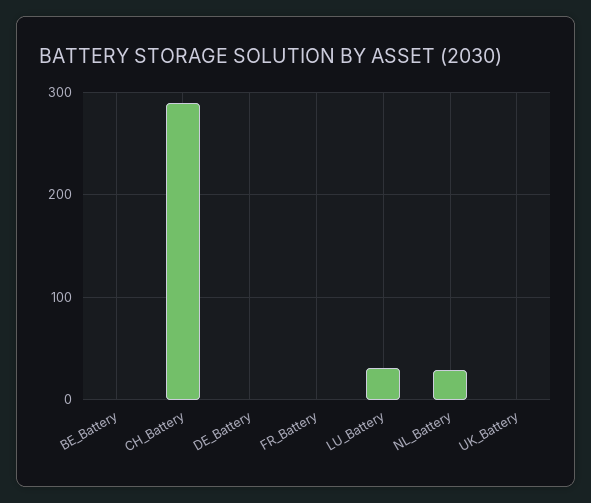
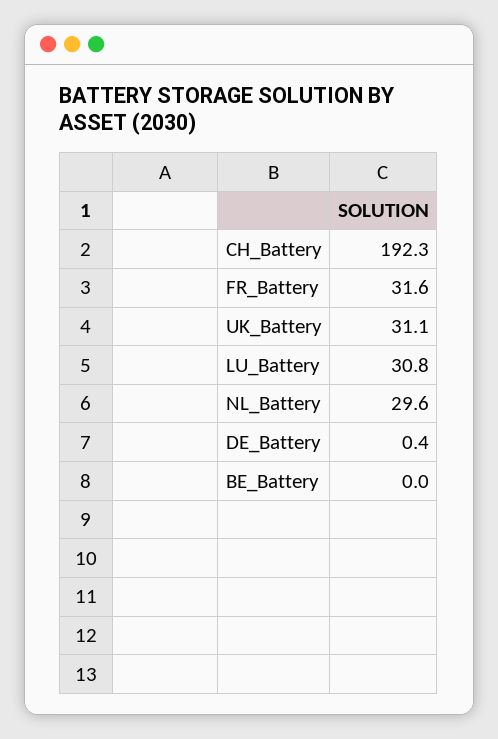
  {
    "BE_Battery": 0,
-   "CH_Battery": 290,
+   "CH_Battery": 192.3,
    "DE_Battery": 0.4,
-   "FR_Battery": 0,
+   "FR_Battery": 31.6,
    "LU_Battery": 30.8,
    "NL_Battery": 29.6,
-   "UK_Battery": 0
+   "UK_Battery": 31.1
  }

